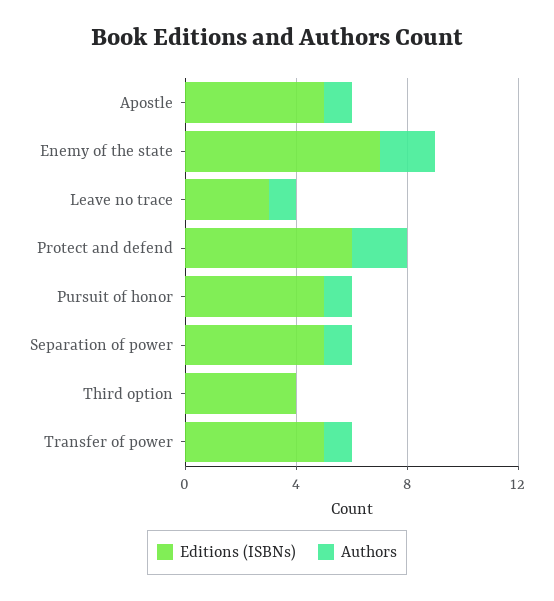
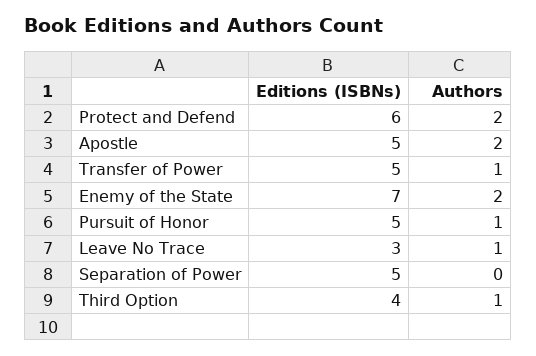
  {
    "Editions (ISBNs)": {
      "Apostle": 5,
      "Enemy of the state": 7,
      "Leave no trace": 3,
      "Protect and defend": 6,
      "Pursuit of honor": 5,
      "Separation of power": 5,
      "Third option": 4,
      "Transfer of power": 5
    },
    "Authors": {
-     "Apostle": 1,
+     "Apostle": 2,
      "Enemy of the state": 2,
      "Leave no trace": 1,
      "Protect and defend": 2,
      "Pursuit of honor": 1,
-     "Separation of power": 1,
+     "Separation of power": 0,
-     "Third option": 0,
+     "Third option": 1,
      "Transfer of power": 1
    }
  }

